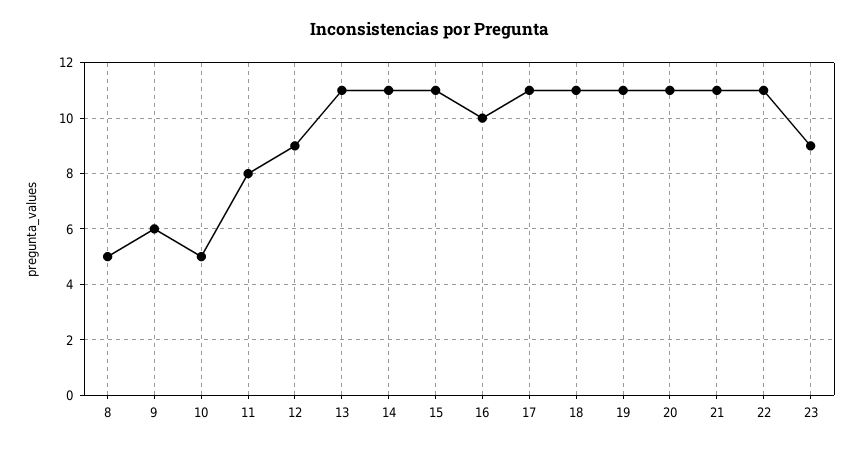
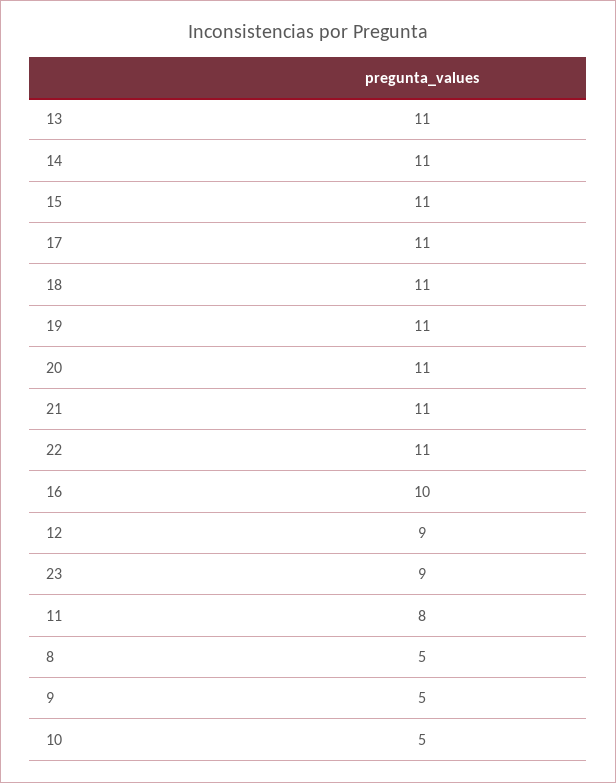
  {
    "8": 5,
-   "9": 6,
+   "9": 5,
    "10": 5,
    "11": 8,
    "12": 9,
    "13": 11,
    "14": 11,
    "15": 11,
    "16": 10,
    "17": 11,
    "18": 11,
    "19": 11,
    "20": 11,
    "21": 11,
    "22": 11,
    "23": 9
  }

